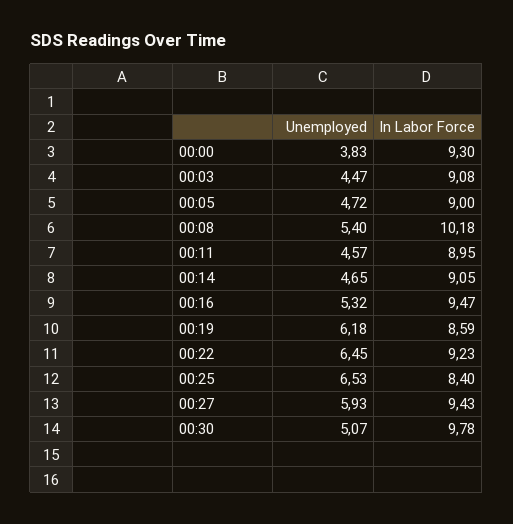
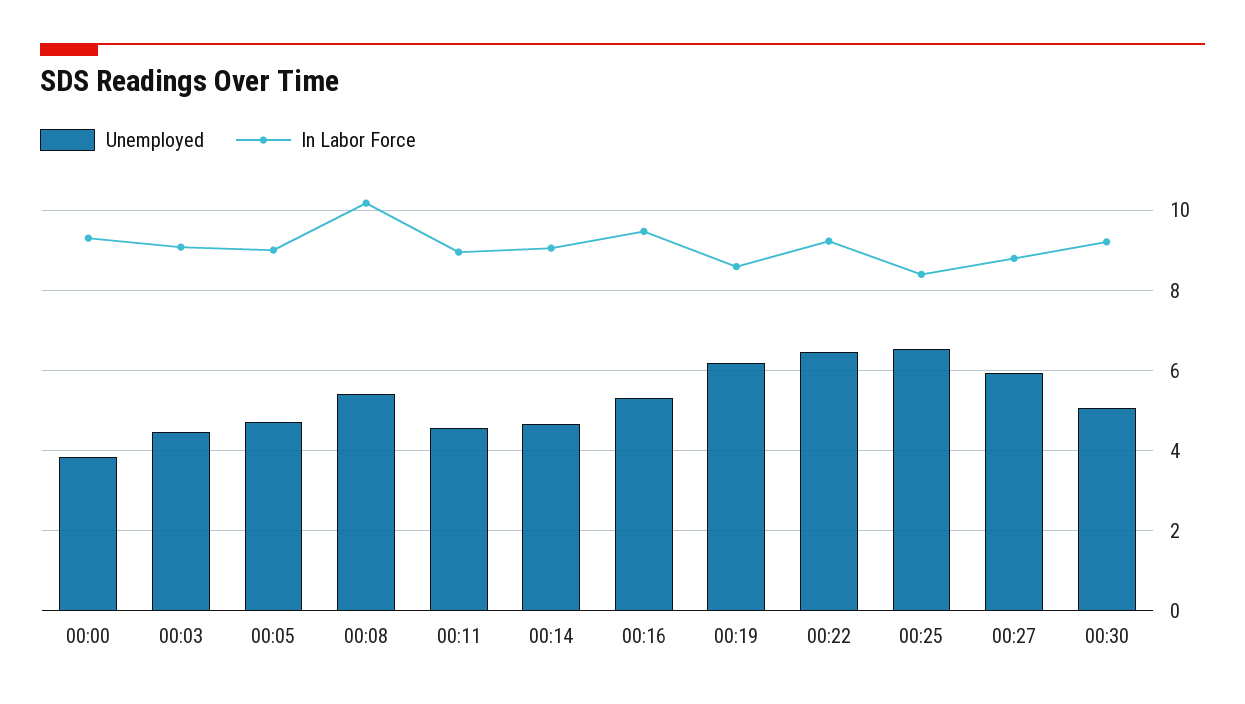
  {
    "Unemployed": {
      "00:00": 3.83,
      "00:03": 4.47,
      "00:05": 4.72,
      "00:08": 5.4,
      "00:11": 4.57,
      "00:14": 4.65,
      "00:16": 5.32,
      "00:19": 6.18,
      "00:22": 6.45,
      "00:25": 6.53,
      "00:27": 5.93,
      "00:30": 5.07
    },
    "In Labor Force": {
      "00:00": 9.3,
      "00:03": 9.08,
      "00:05": 9,
      "00:08": 10.18,
      "00:11": 8.95,
      "00:14": 9.05,
      "00:16": 9.47,
      "00:19": 8.59,
      "00:22": 9.23,
      "00:25": 8.4,
-     "00:27": 9.43,
+     "00:27": 8.8,
-     "00:30": 9.78
+     "00:30": 9.2
    }
  }

